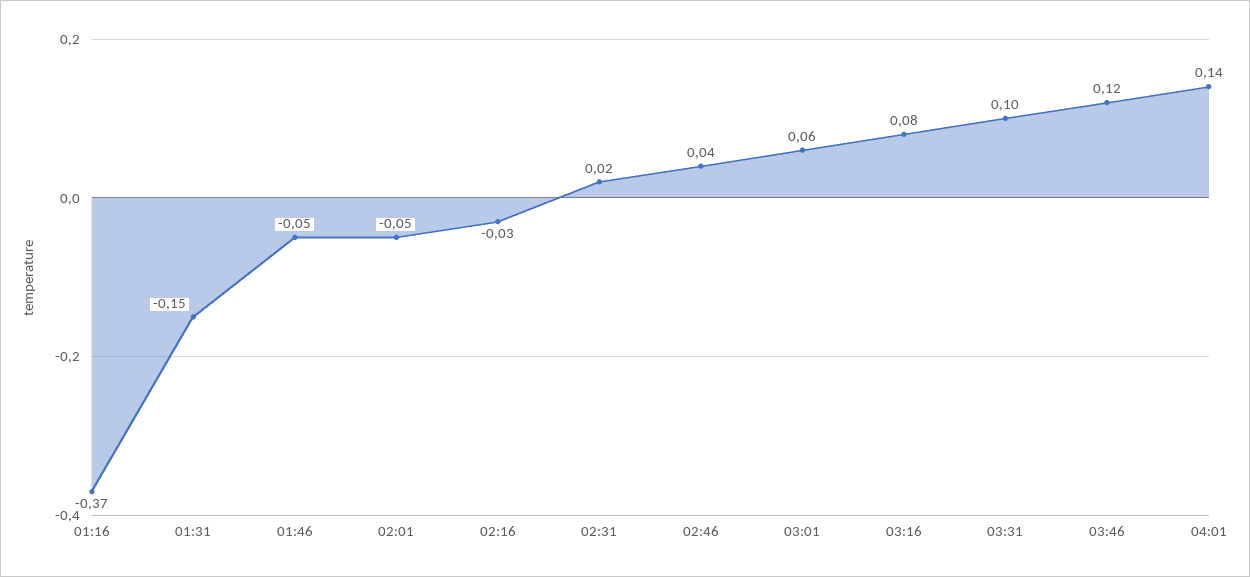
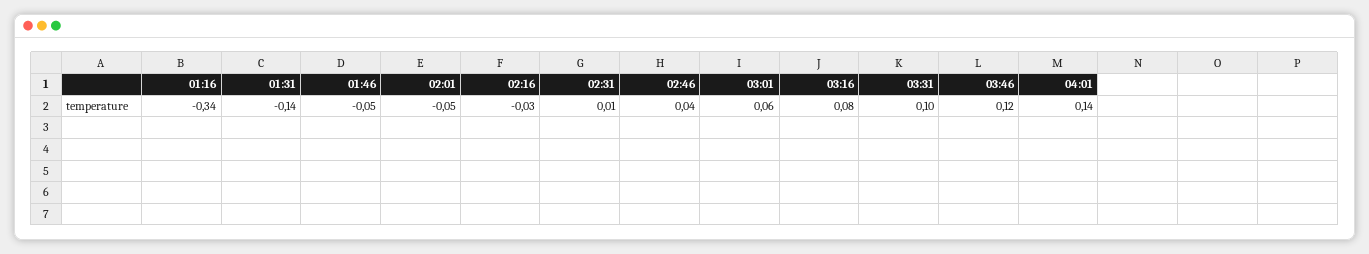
  {
-   "01:16": -0.37,
+   "01:16": -0.34,
-   "01:31": -0.15,
+   "01:31": -0.14,
    "01:46": -0.05,
    "02:01": -0.05,
    "02:16": -0.03,
-   "02:31": 0.02,
+   "02:31": 0.01,
    "02:46": 0.04,
    "03:01": 0.06,
    "03:16": 0.08,
    "03:31": 0.1,
    "03:46": 0.12,
    "04:01": 0.14
  }

